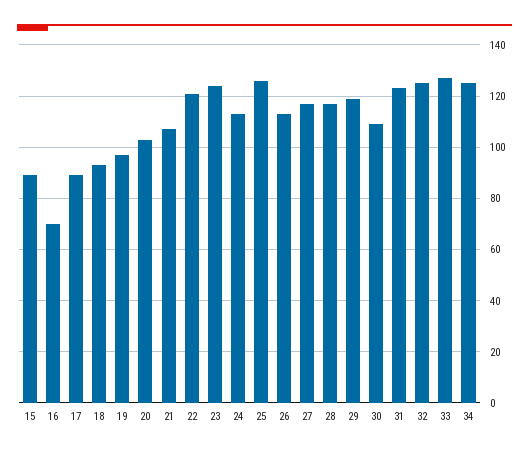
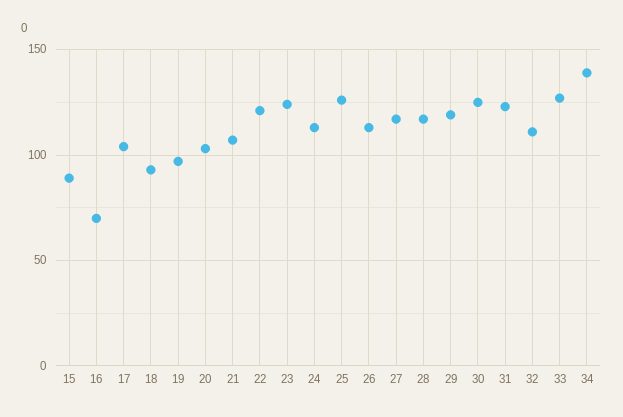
  {
    "15": 90,
    "16": 70,
-   "17": 90,
+   "17": 105,
    "18": 95,
    "19": 95,
    "20": 105,
    "21": 105,
    "22": 120,
    "23": 125,
    "24": 115,
    "25": 125,
    "26": 115,
    "27": 115,
    "28": 115,
    "29": 120,
-   "30": 110,
+   "30": 125,
    "31": 125,
-   "32": 125,
+   "32": 110,
    "33": 125,
-   "34": 125
+   "34": 140
  }

